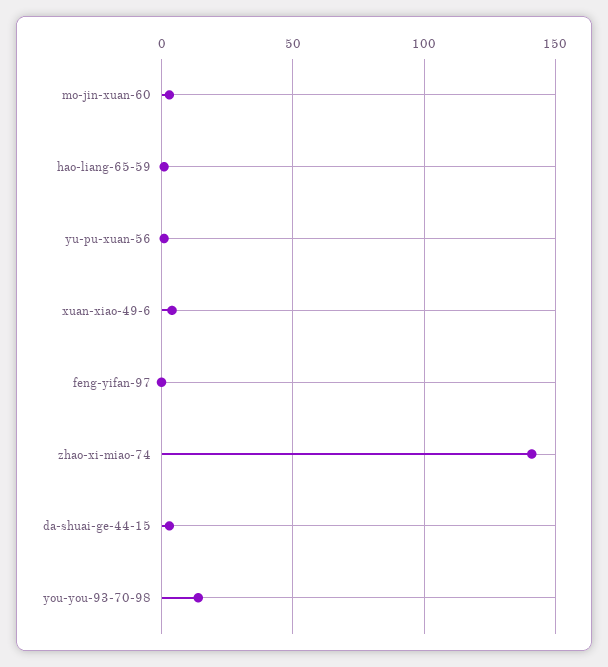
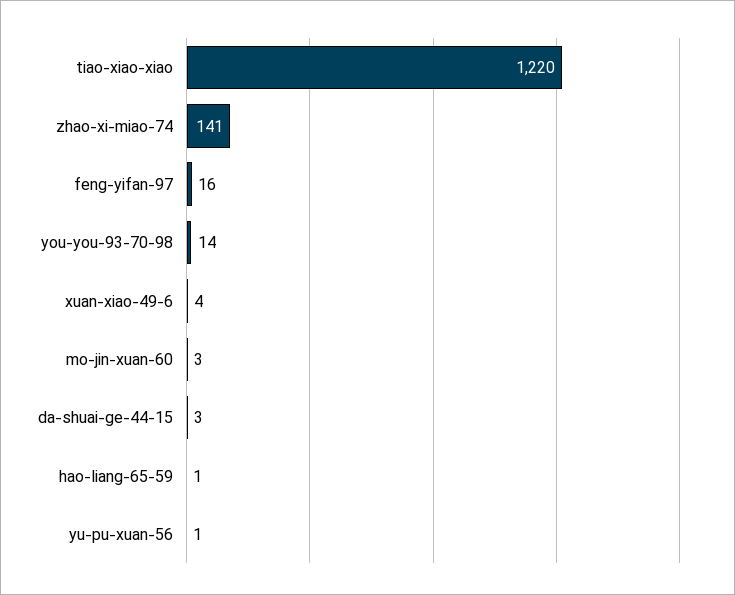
  {
    "mo-jin-xuan-60": 3,
    "hao-liang-65-59": 1,
    "yu-pu-xuan-56": 1,
    "xuan-xiao-49-6": 4,
-   "feng-yifan-97": 0,
+   "feng-yifan-97": 16,
    "zhao-xi-miao-74": 141,
    "da-shuai-ge-44-15": 3,
-   "you-you-93-70-98": 14
+   "you-you-93-70-98": 14,
+   "tiao-xiao-xiao": 1220
  }

